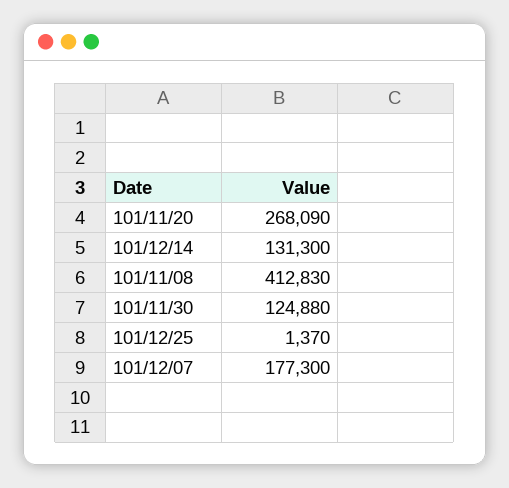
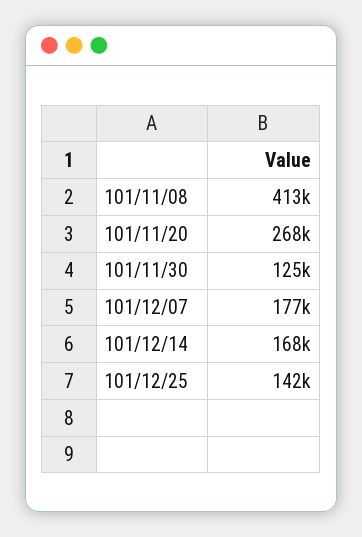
  {
    "101/11/20": 268090,
-   "101/12/14": 131300,
+   "101/12/14": 168000,
    "101/11/08": 412830,
    "101/11/30": 124880,
-   "101/12/25": 1370,
+   "101/12/25": 142000,
    "101/12/07": 177300
  }

